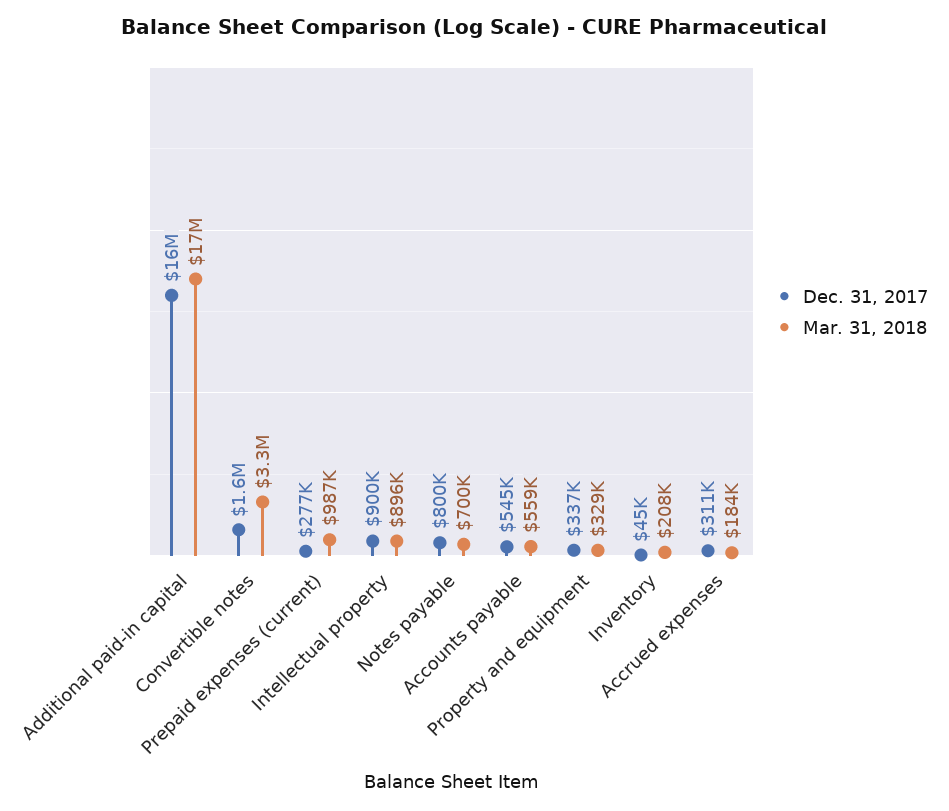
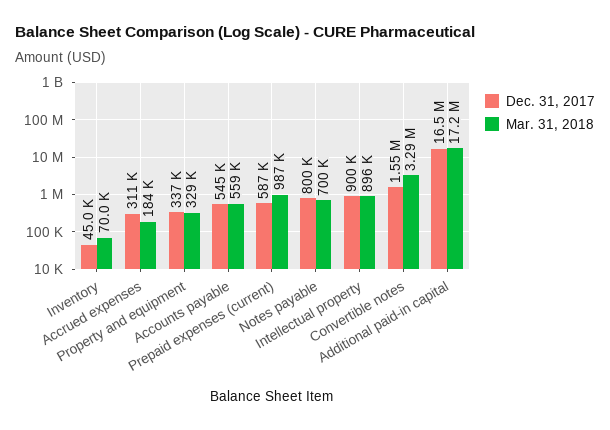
  {
    "Dec. 31, 2017": {
      "Additional paid-in capital": 16500000,
      "Convertible notes": 1550000,
-     "Prepaid expenses (current)": 277000,
+     "Prepaid expenses (current)": 587000,
      "Intellectual property": 900000,
      "Notes payable": 800000,
      "Accounts payable": 545000,
      "Property and equipment": 337000,
      "Inventory": 45000,
      "Accrued expenses": 311000
    },
    "Mar. 31, 2018": {
      "Additional paid-in capital": 17200000,
      "Convertible notes": 3290000,
      "Prepaid expenses (current)": 987000,
      "Intellectual property": 896000,
      "Notes payable": 700000,
      "Accounts payable": 559000,
      "Property and equipment": 329000,
-     "Inventory": 208000,
+     "Inventory": 70000,
      "Accrued expenses": 184000
    }
  }

